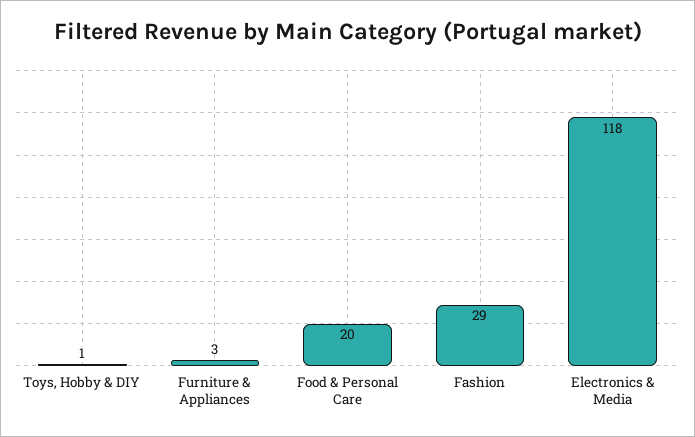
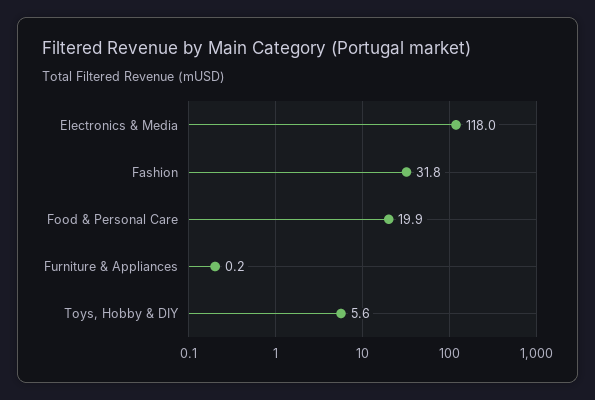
  {
-   "Toys, Hobby & DIY": 1,
+   "Toys, Hobby & DIY": 5.6,
-   "Furniture & Appliances": 3,
+   "Furniture & Appliances": 0.2,
    "Food & Personal Care": 19.9,
-   "Fashion": 29,
+   "Fashion": 31.8,
    "Electronics & Media": 118
  }

